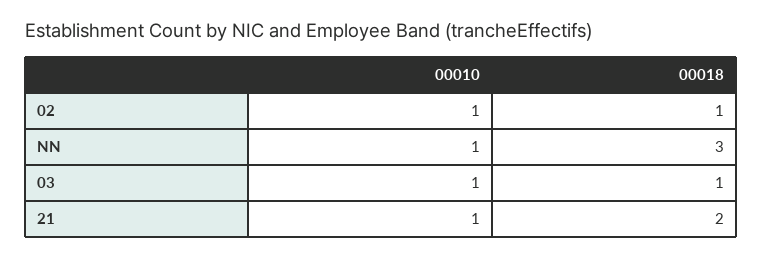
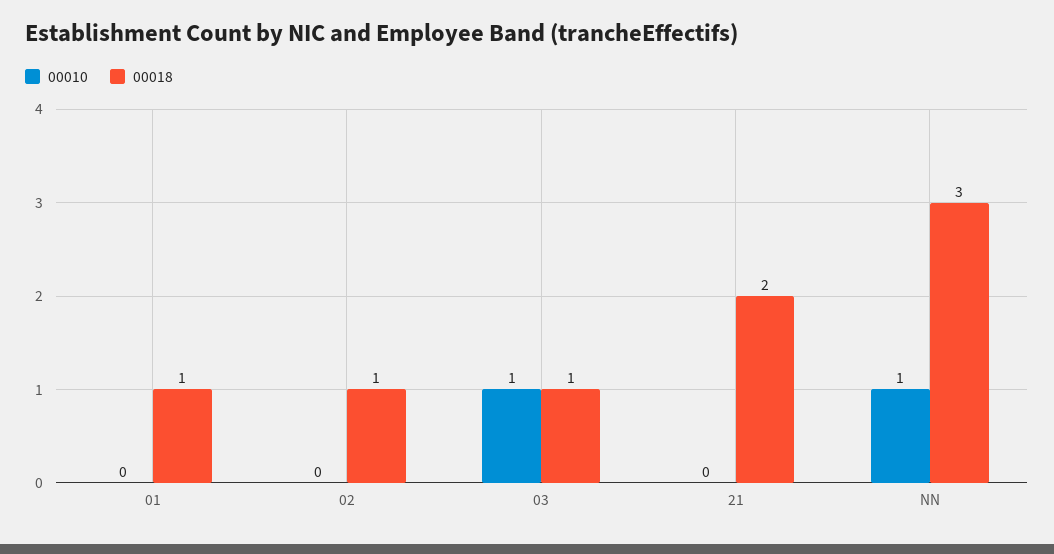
  {
    "00010": {
-     "02": 1,
+     "02": 0,
      "NN": 1,
      "03": 1,
-     "21": 1
+     "21": 0,
+     "01": 0
    },
    "00018": {
      "02": 1,
      "NN": 3,
      "03": 1,
-     "21": 2
+     "21": 2,
+     "01": 1
    }
  }

